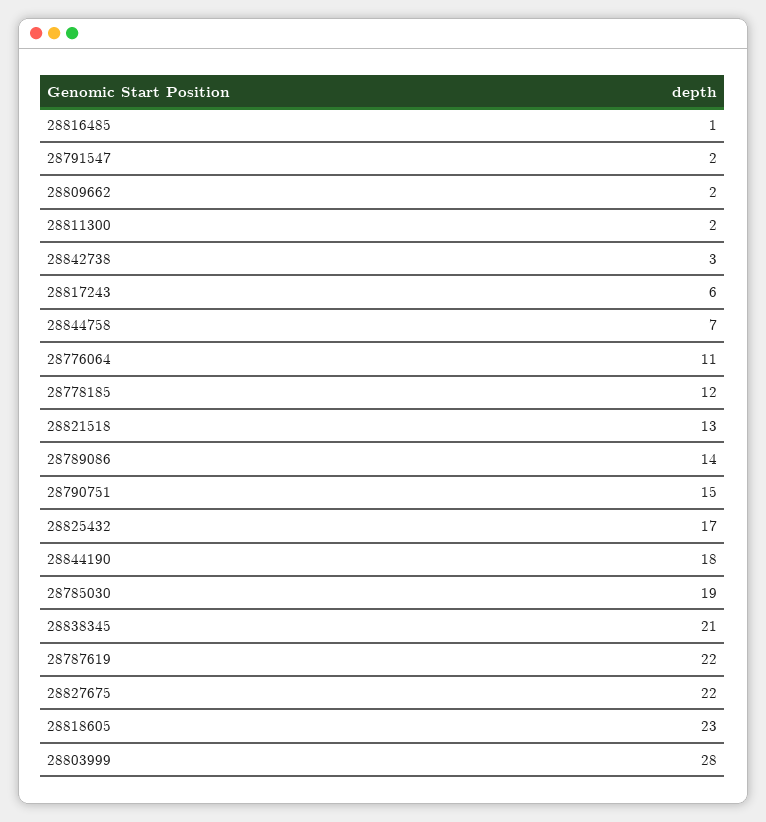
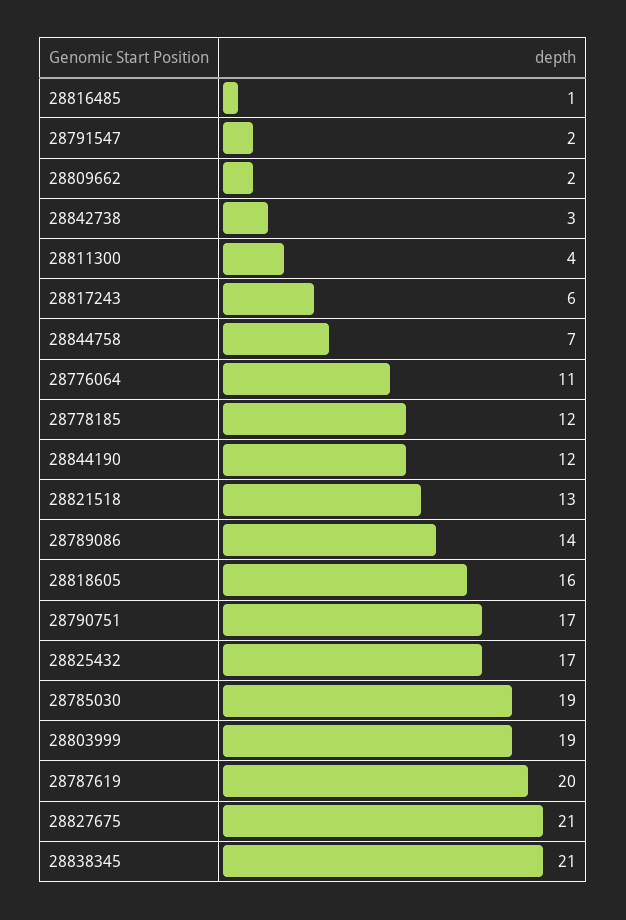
  {
    "28816485": 1,
    "28791547": 2,
    "28809662": 2,
-   "28811300": 2,
+   "28811300": 4,
    "28842738": 3,
    "28817243": 6,
    "28844758": 7,
    "28776064": 11,
    "28778185": 12,
    "28821518": 13,
    "28789086": 14,
-   "28790751": 15,
+   "28790751": 17,
    "28825432": 17,
-   "28844190": 18,
+   "28844190": 12,
    "28785030": 19,
    "28838345": 21,
-   "28787619": 22,
+   "28787619": 20,
-   "28827675": 22,
+   "28827675": 21,
-   "28818605": 23,
+   "28818605": 16,
-   "28803999": 28
+   "28803999": 19
  }

